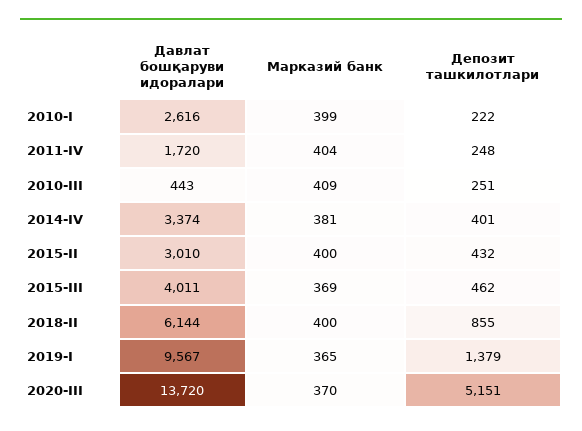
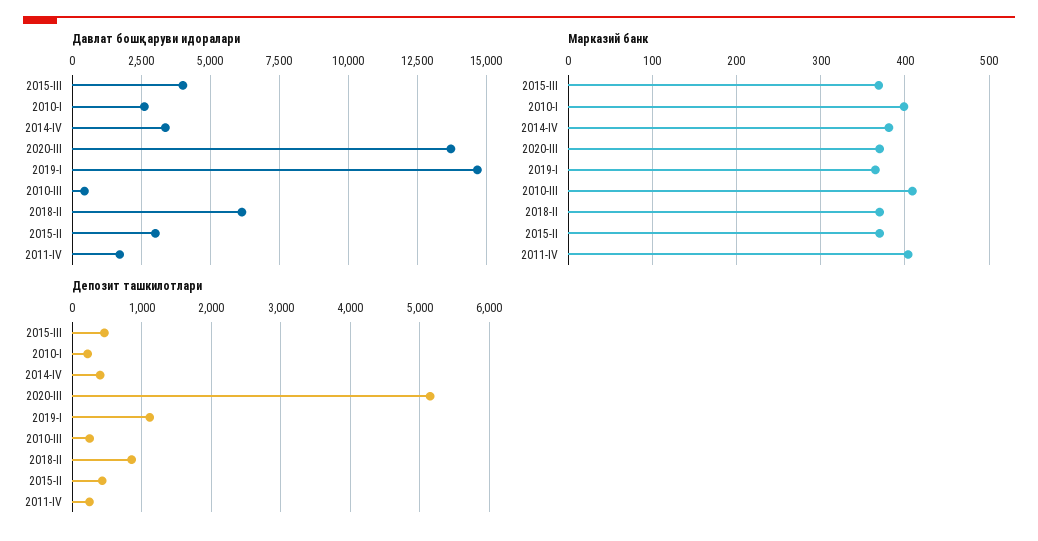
  {
    "Давлат бошқаруви идоралари": {
      "2010-I": 2616,
      "2011-IV": 1720,
      "2010-III": 443,
      "2014-IV": 3374,
      "2015-II": 3010,
      "2015-III": 4011,
      "2018-II": 6144,
-     "2019-I": 9567,
+     "2019-I": 14750,
      "2020-III": 13720
    },
    "Марказий банк": {
      "2010-I": 399,
      "2011-IV": 404,
      "2010-III": 409,
      "2014-IV": 381,
-     "2015-II": 400,
+     "2015-II": 370,
      "2015-III": 369,
-     "2018-II": 400,
+     "2018-II": 370,
      "2019-I": 365,
      "2020-III": 370
    },
    "Депозит ташкилотлари": {
      "2010-I": 222,
      "2011-IV": 248,
      "2010-III": 251,
      "2014-IV": 401,
      "2015-II": 432,
      "2015-III": 462,
      "2018-II": 855,
-     "2019-I": 1379,
+     "2019-I": 1100,
      "2020-III": 5151
    }
  }

